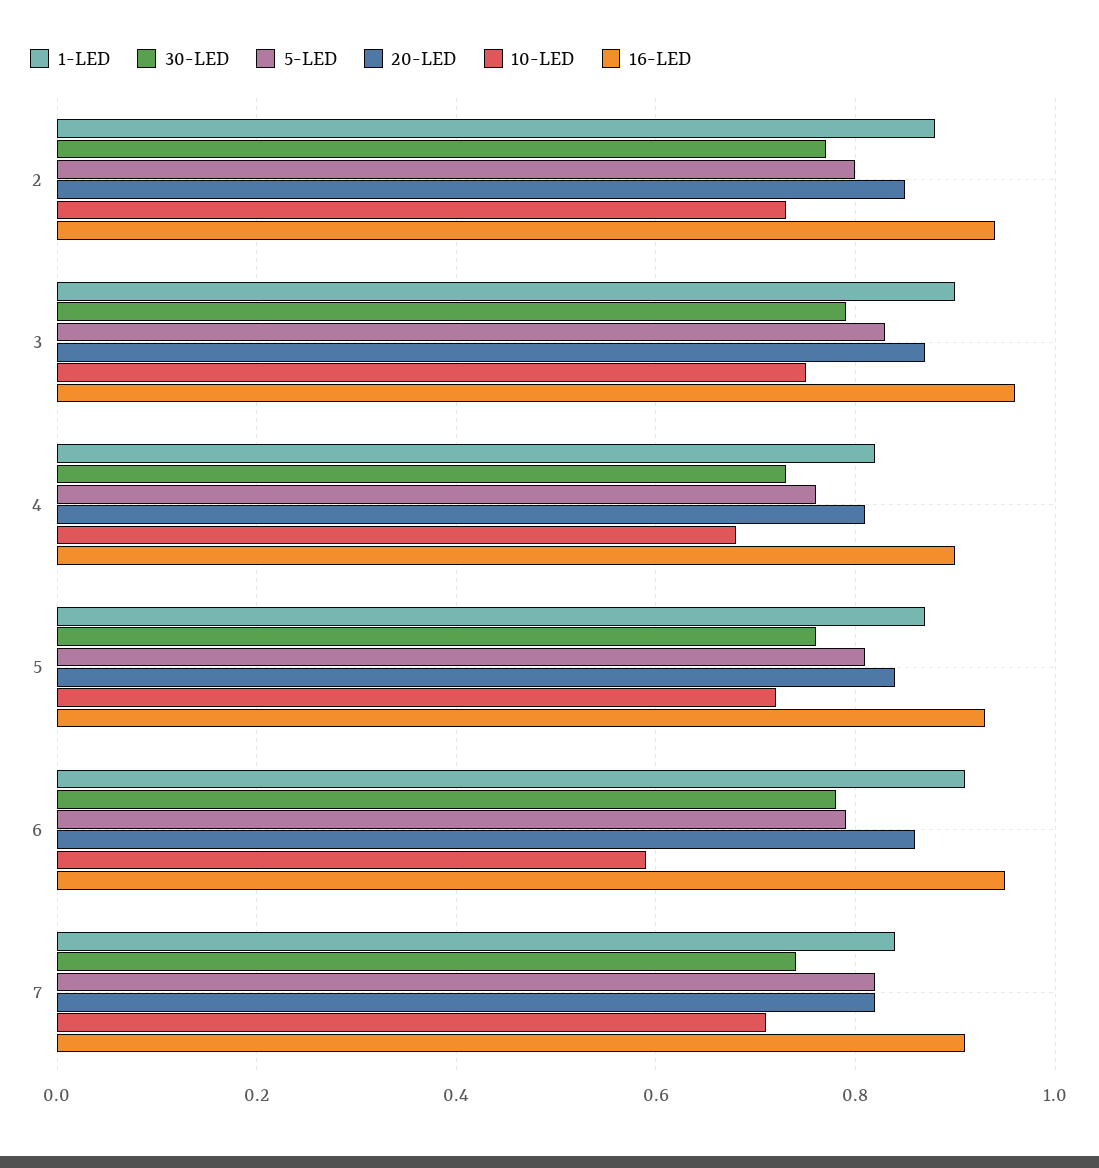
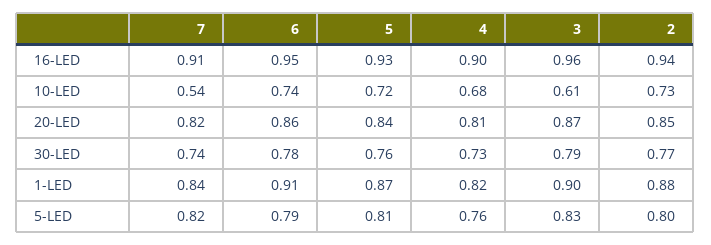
  {
    "1-LED": {
      "2": 0.88,
      "3": 0.9,
      "4": 0.82,
      "5": 0.87,
      "6": 0.91,
      "7": 0.84
    },
    "30-LED": {
      "2": 0.77,
      "3": 0.79,
      "4": 0.73,
      "5": 0.76,
      "6": 0.78,
      "7": 0.74
    },
    "5-LED": {
      "2": 0.8,
      "3": 0.83,
      "4": 0.76,
      "5": 0.81,
      "6": 0.79,
      "7": 0.82
    },
    "20-LED": {
      "2": 0.85,
      "3": 0.87,
      "4": 0.81,
      "5": 0.84,
      "6": 0.86,
      "7": 0.82
    },
    "10-LED": {
      "2": 0.73,
-     "3": 0.75,
+     "3": 0.61,
      "4": 0.68,
      "5": 0.72,
-     "6": 0.6,
+     "6": 0.74,
-     "7": 0.7
+     "7": 0.54
    },
    "16-LED": {
      "2": 0.94,
      "3": 0.96,
      "4": 0.9,
      "5": 0.93,
      "6": 0.95,
      "7": 0.91
    }
  }

